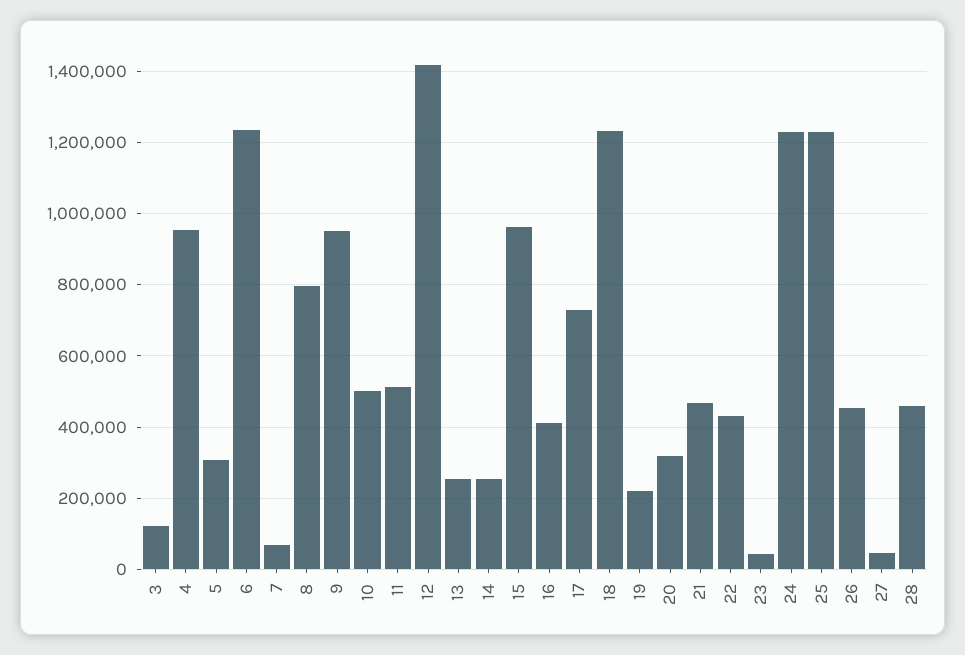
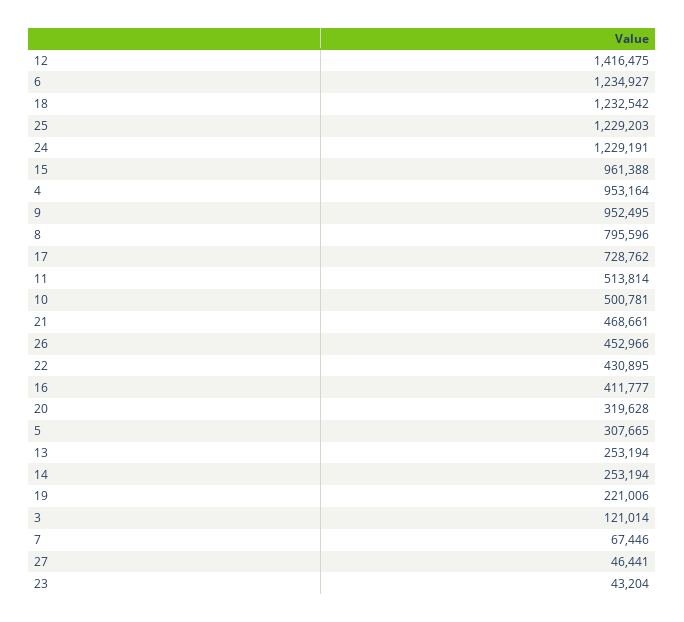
  {
    "3": 121014,
    "4": 953164,
    "5": 307665,
    "6": 1234927,
    "7": 67446,
    "8": 795596,
    "9": 952495,
    "10": 500781,
    "11": 513814,
    "12": 1416475,
    "13": 253194,
    "14": 253194,
    "15": 961388,
    "16": 411777,
    "17": 728762,
    "18": 1232542,
    "19": 221006,
    "20": 319628,
    "21": 468661,
    "22": 430895,
    "23": 43204,
    "24": 1229191,
    "25": 1229203,
    "26": 452966,
-   "27": 46441,
+   "27": 46441
-   "28": 460000
  }

